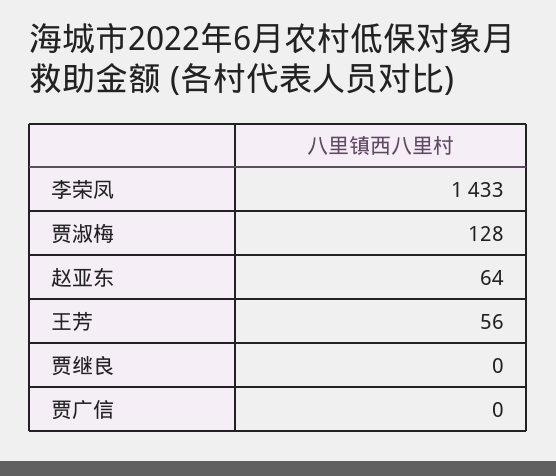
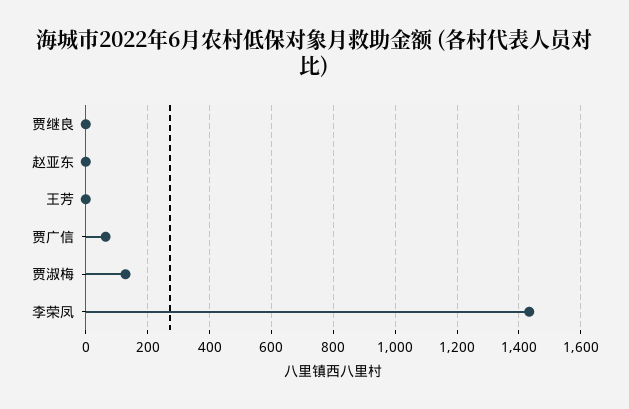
  {
    "李荣凤": 1433,
    "贾淑梅": 128,
-   "赵亚东": 64,
+   "赵亚东": 0,
-   "王芳": 56,
+   "王芳": 0,
    "贾继良": 0,
-   "贾广信": 0
+   "贾广信": 60
  }

